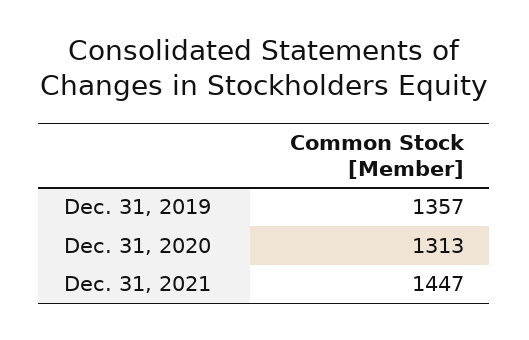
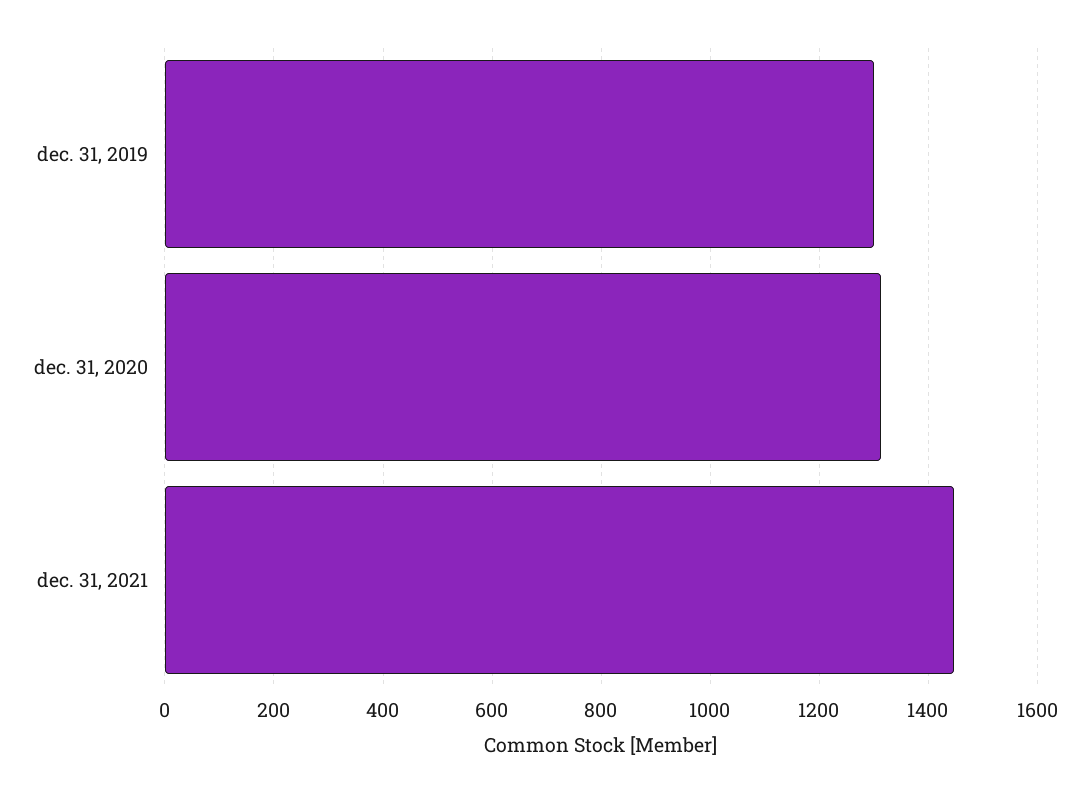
  {
-   "Dec. 31, 2019": 1357,
+   "Dec. 31, 2019": 1300,
    "Dec. 31, 2020": 1313,
    "Dec. 31, 2021": 1447
  }

